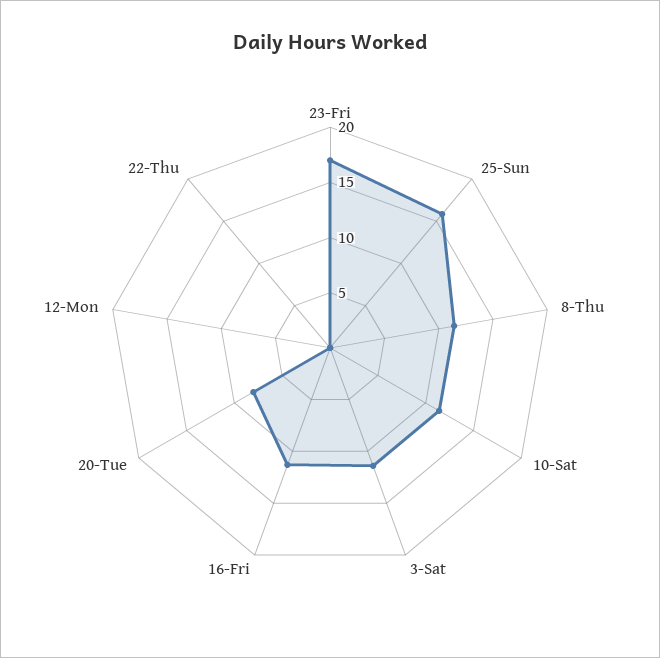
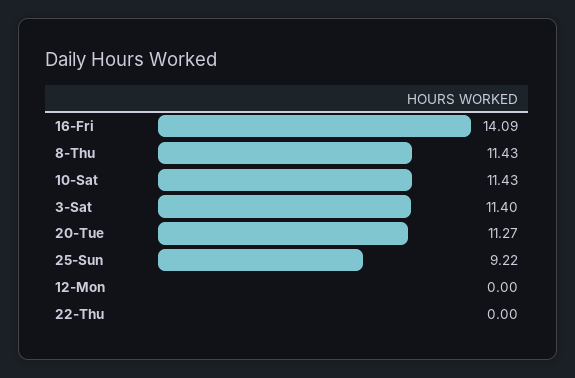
  {
-   "23-Fri": 17,
-   "25-Sun": 16,
+   "25-Sun": 9.22,
    "8-Thu": 11.43,
    "10-Sat": 11.43,
    "3-Sat": 11.4,
-   "16-Fri": 11,
+   "16-Fri": 14.09,
-   "20-Tue": 8,
+   "20-Tue": 11.27,
    "12-Mon": 0,
    "22-Thu": 0
  }

